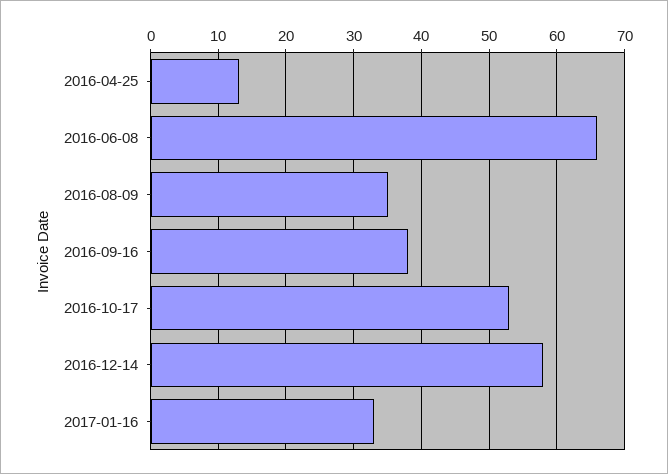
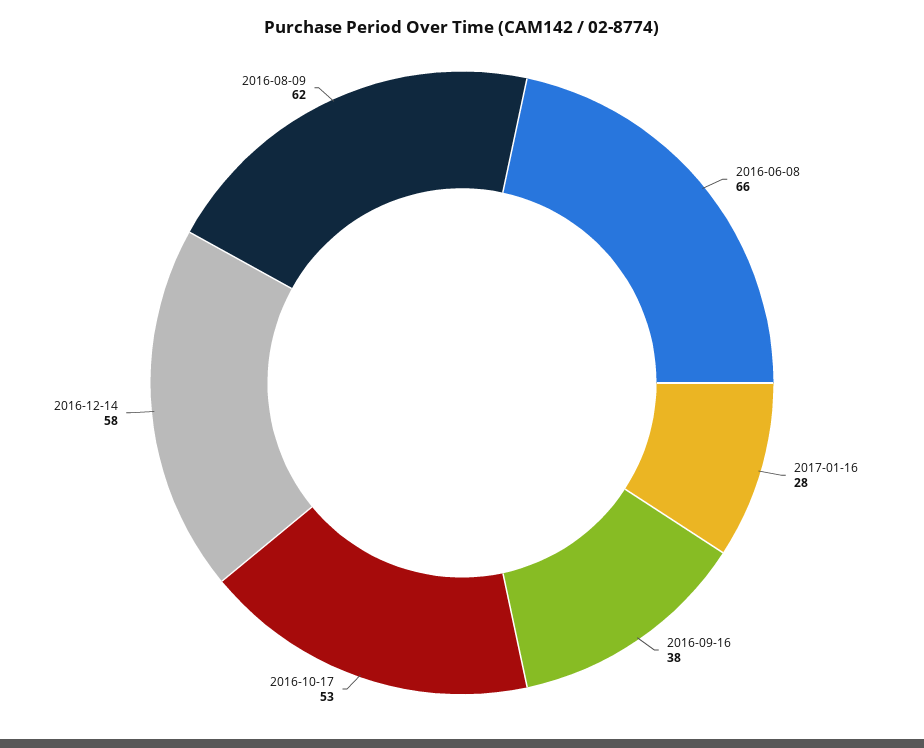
  {
-   "2016-04-25": 13,
    "2016-06-08": 66,
-   "2016-08-09": 35,
+   "2016-08-09": 62,
    "2016-09-16": 38,
    "2016-10-17": 53,
    "2016-12-14": 58,
-   "2017-01-16": 33
+   "2017-01-16": 28
  }

